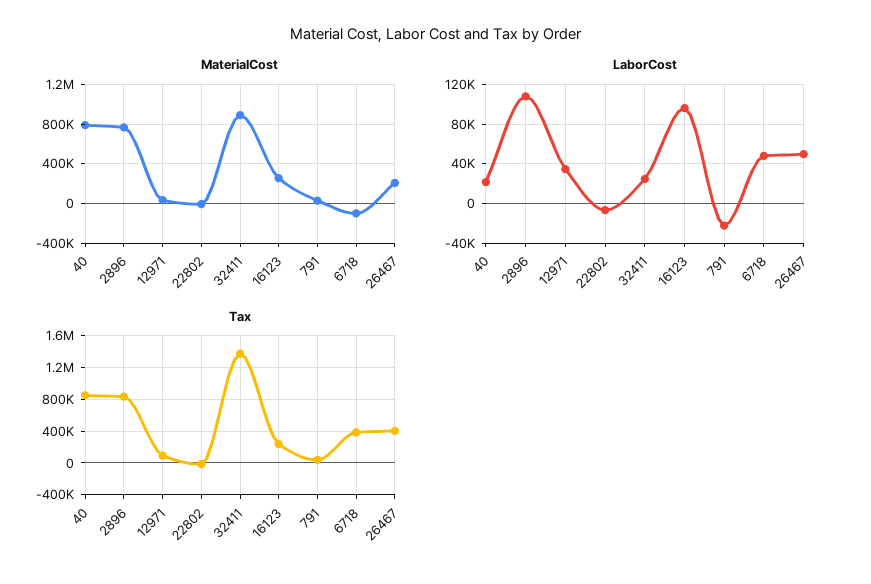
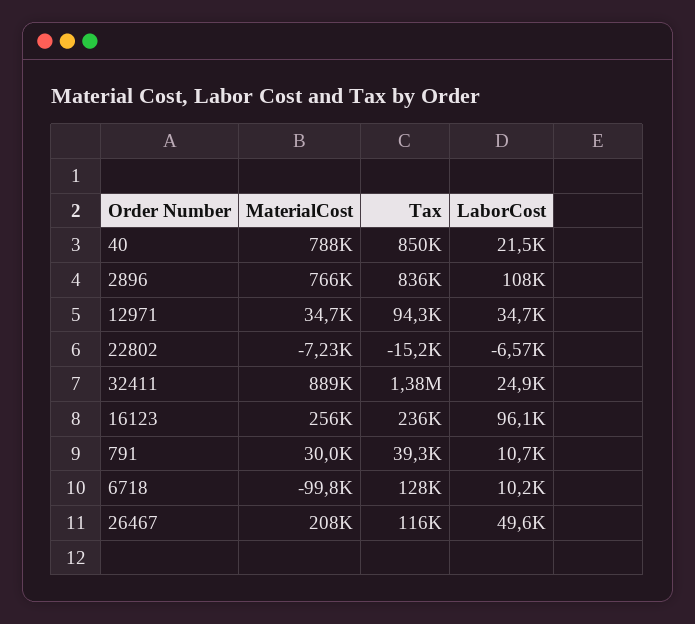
  {
    "MaterialCost": {
      "40": 788000,
      "2896": 766000,
      "12971": 34700,
      "22802": -7230,
      "32411": 889000,
      "16123": 256000,
      "791": 30000,
      "6718": -99800,
      "26467": 208000
    },
    "LaborCost": {
      "40": 21500,
      "2896": 108000,
      "12971": 34700,
      "22802": -6570,
      "32411": 24900,
      "16123": 96100,
-     "791": -20000,
+     "791": 10700,
-     "6718": 50000,
+     "6718": 10200,
      "26467": 49600
    },
    "Tax": {
      "40": 850000,
      "2896": 836000,
      "12971": 94300,
      "22802": -15200,
      "32411": 1380000,
      "16123": 236000,
      "791": 39300,
-     "6718": 400000,
+     "6718": 128000,
-     "26467": 400000
+     "26467": 116000
    }
  }

